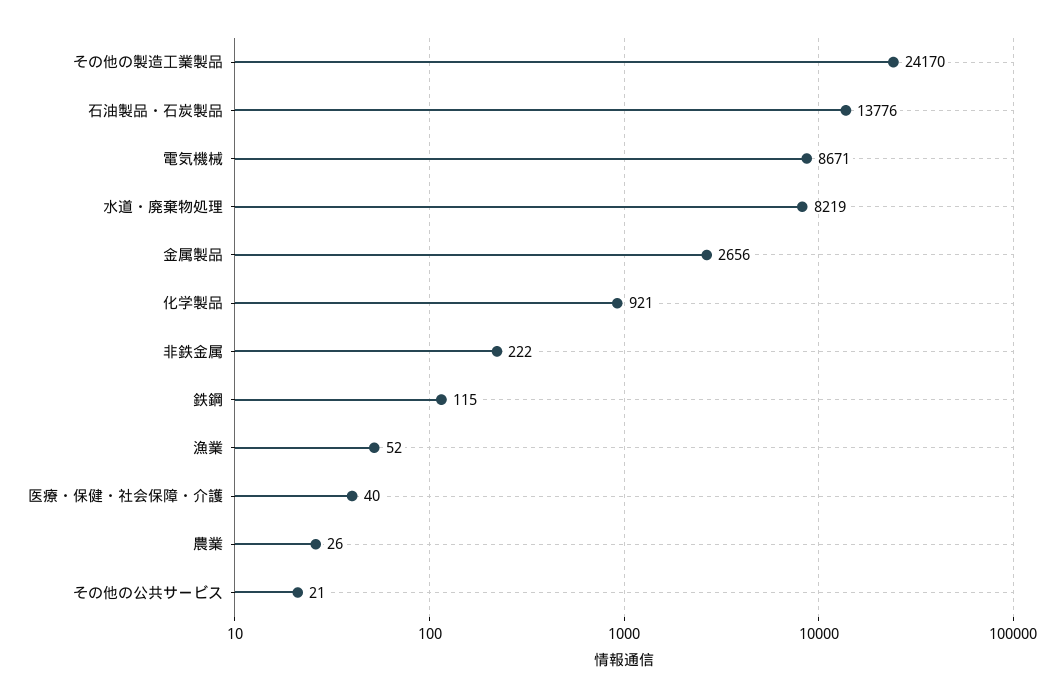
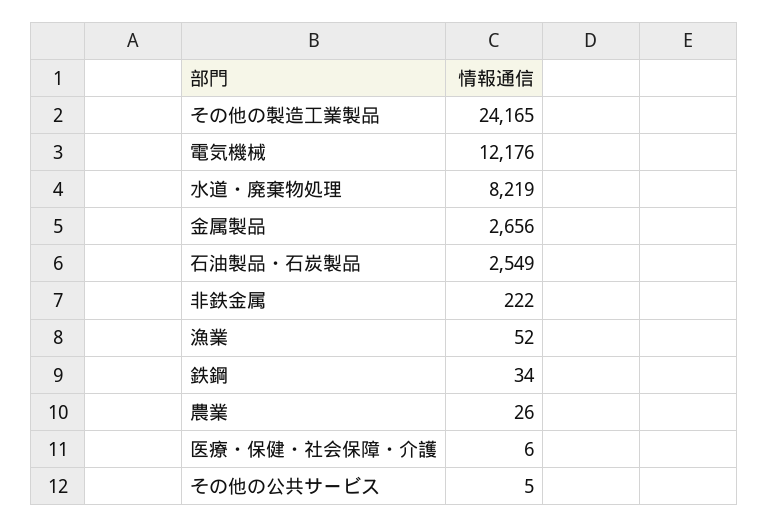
  {
-   "その他の製造工業製品": 24170,
+   "その他の製造工業製品": 24165,
-   "石油製品・石炭製品": 13776,
+   "石油製品・石炭製品": 2549,
-   "電気機械": 8671,
+   "電気機械": 12176,
    "水道・廃棄物処理": 8219,
    "金属製品": 2656,
-   "化学製品": 921,
    "非鉄金属": 222,
-   "鉄鋼": 115,
+   "鉄鋼": 34,
    "漁業": 52,
-   "医療・保健・社会保障・介護": 40,
+   "医療・保健・社会保障・介護": 6,
    "農業": 26,
-   "その他の公共サービス": 21
+   "その他の公共サービス": 5
  }

